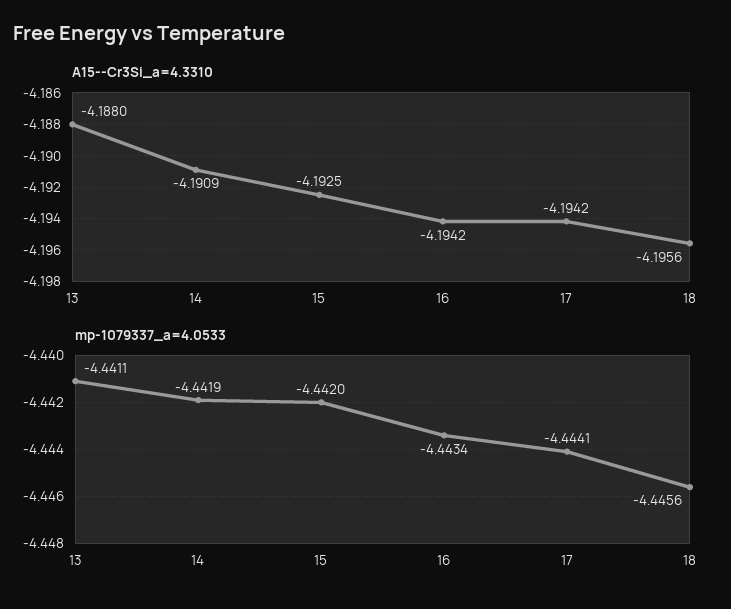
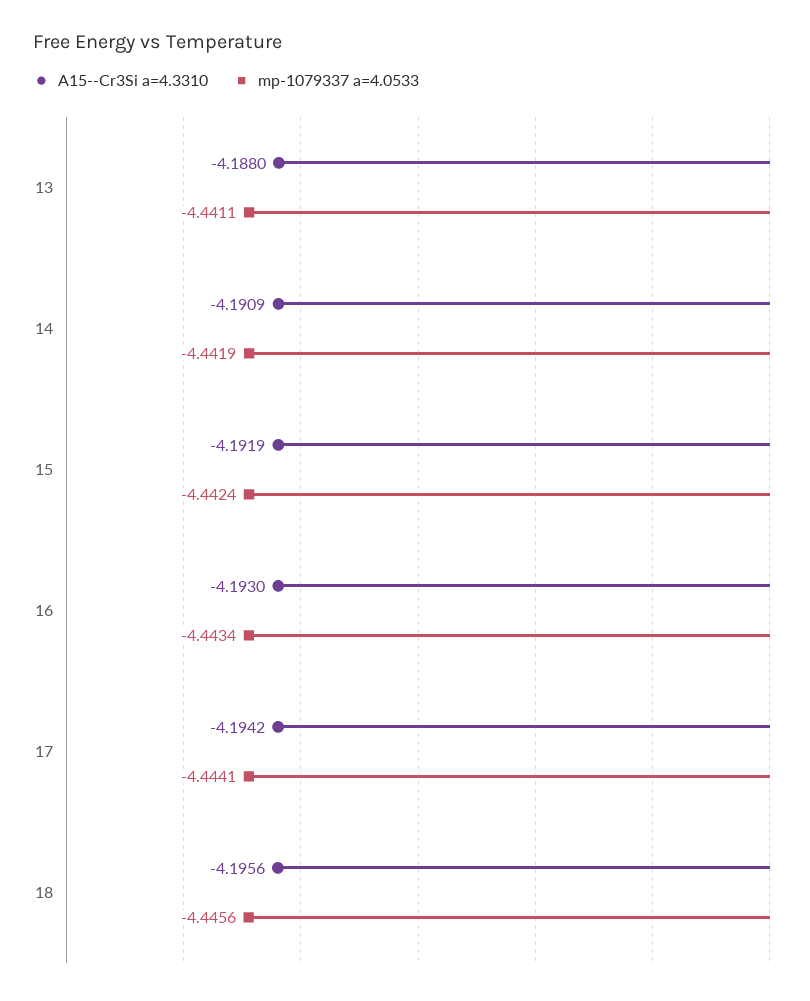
  {
    "A15--Cr3Si_a=4.3310": {
      "13": -4.188,
      "14": -4.1909,
-     "15": -4.1925,
+     "15": -4.1919,
-     "16": -4.1942,
+     "16": -4.193,
      "17": -4.1942,
      "18": -4.1956
    },
    "mp-1079337_a=4.0533": {
      "13": -4.4411,
      "14": -4.4419,
-     "15": -4.442,
+     "15": -4.4424,
      "16": -4.4434,
      "17": -4.4441,
      "18": -4.4456
    }
  }

